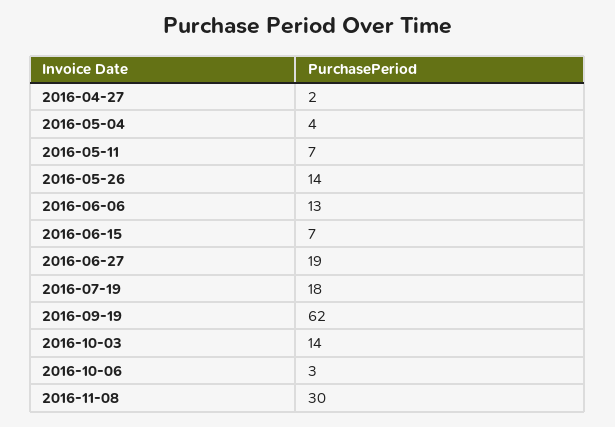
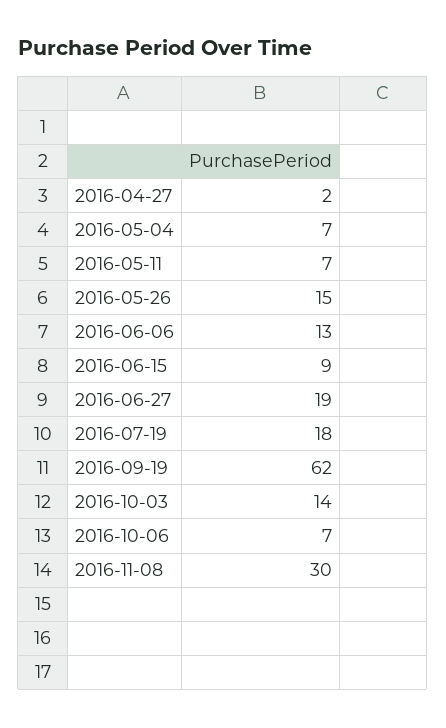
  {
    "2016-04-27": 2,
-   "2016-05-04": 4,
+   "2016-05-04": 7,
    "2016-05-11": 7,
-   "2016-05-26": 14,
+   "2016-05-26": 15,
    "2016-06-06": 13,
-   "2016-06-15": 7,
+   "2016-06-15": 9,
    "2016-06-27": 19,
    "2016-07-19": 18,
    "2016-09-19": 62,
    "2016-10-03": 14,
-   "2016-10-06": 3,
+   "2016-10-06": 7,
    "2016-11-08": 30
  }

